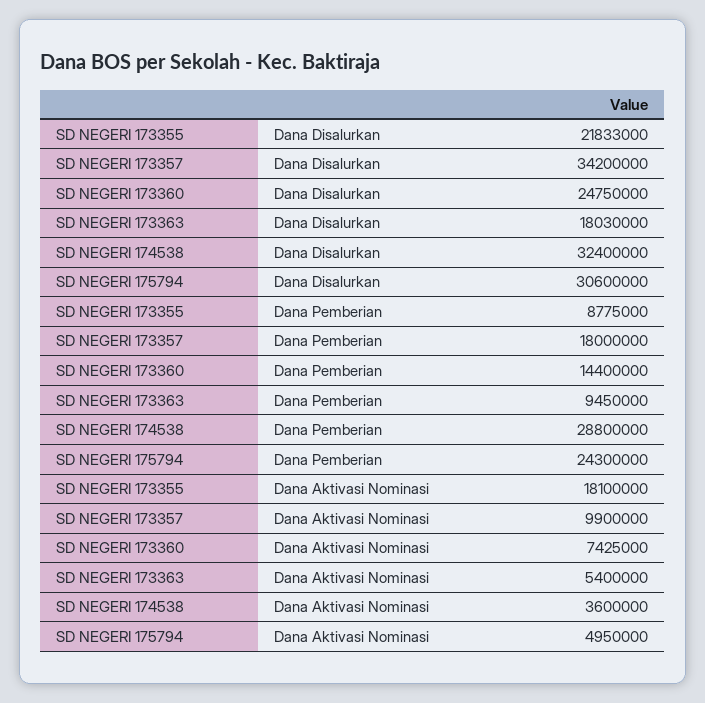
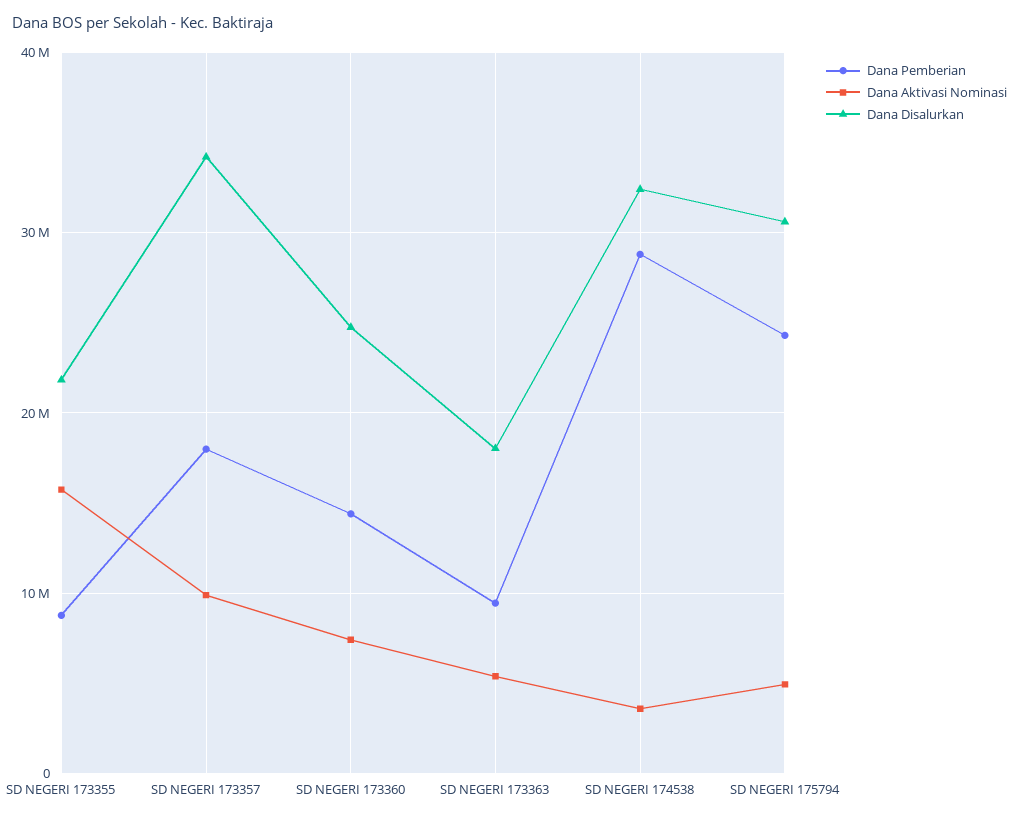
  {
    "Dana Disalurkan": {
      "SD NEGERI 173355": 21833000,
      "SD NEGERI 173357": 34200000,
      "SD NEGERI 173360": 24750000,
      "SD NEGERI 173363": 18030000,
      "SD NEGERI 174538": 32400000,
      "SD NEGERI 175794": 30600000
    },
    "Dana Pemberian": {
      "SD NEGERI 173355": 8775000,
      "SD NEGERI 173357": 18000000,
      "SD NEGERI 173360": 14400000,
      "SD NEGERI 173363": 9450000,
      "SD NEGERI 174538": 28800000,
      "SD NEGERI 175794": 24300000
    },
    "Dana Aktivasi Nominasi": {
-     "SD NEGERI 173355": 18100000,
+     "SD NEGERI 173355": 16000000,
      "SD NEGERI 173357": 9900000,
      "SD NEGERI 173360": 7425000,
      "SD NEGERI 173363": 5400000,
      "SD NEGERI 174538": 3600000,
      "SD NEGERI 175794": 4950000
    }
  }

